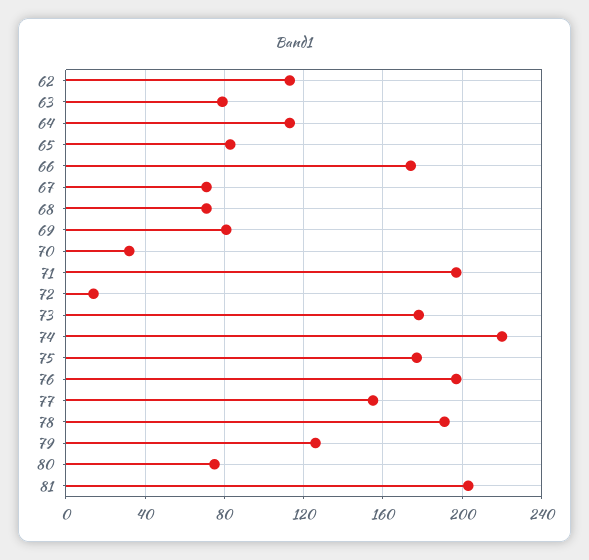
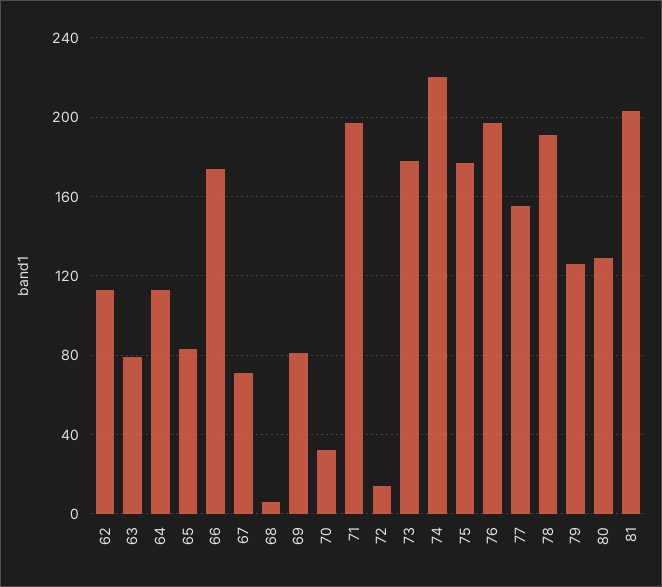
  {
    "62": 115,
    "63": 80,
    "64": 115,
    "65": 85,
    "66": 175,
    "67": 70,
-   "68": 70,
+   "68": 5,
    "69": 80,
    "70": 30,
    "71": 195,
    "72": 15,
    "73": 180,
    "74": 220,
    "75": 175,
    "76": 195,
    "77": 155,
    "78": 190,
    "79": 125,
-   "80": 75,
+   "80": 130,
    "81": 205
  }

